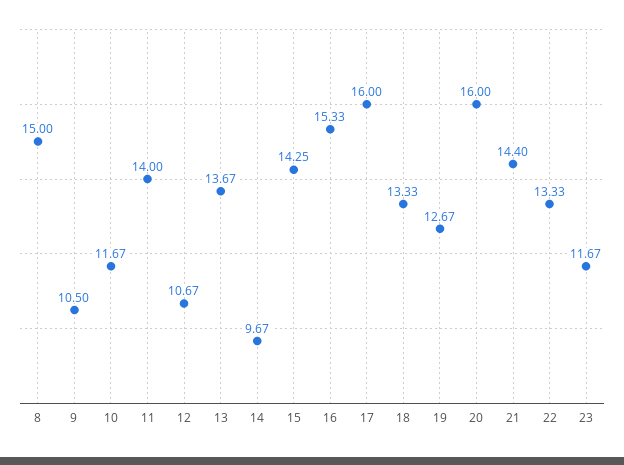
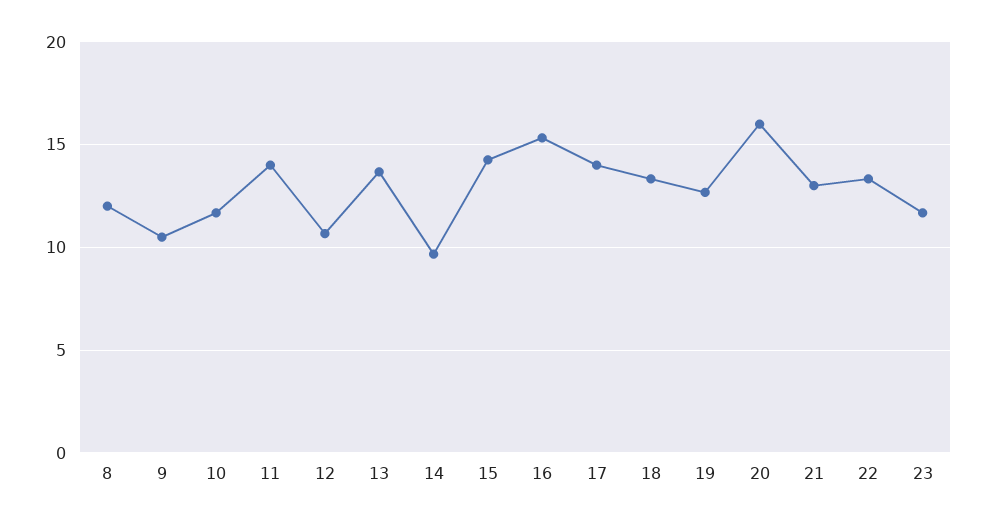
  {
-   "8": 15,
+   "8": 12,
    "9": 10.5,
    "10": 11.67,
    "11": 14,
    "12": 10.67,
    "13": 13.67,
    "14": 9.67,
    "15": 14.25,
    "16": 15.33,
-   "17": 16,
+   "17": 14,
    "18": 13.33,
    "19": 12.67,
    "20": 16,
-   "21": 14.4,
+   "21": 13,
    "22": 13.33,
    "23": 11.67
  }

